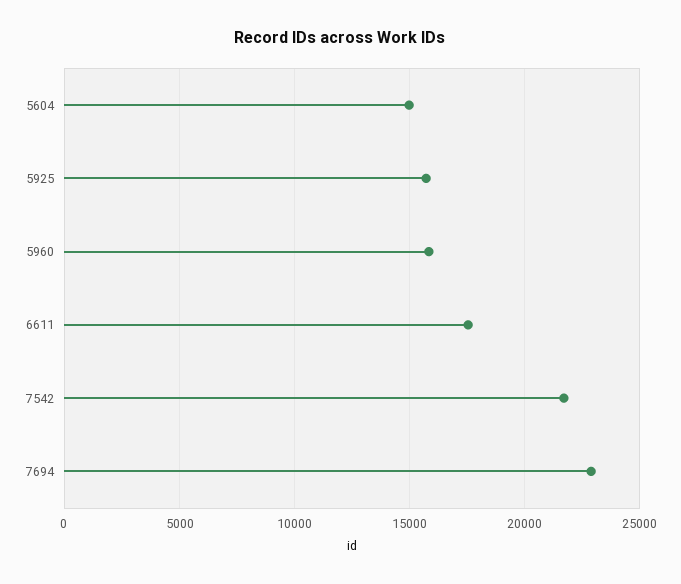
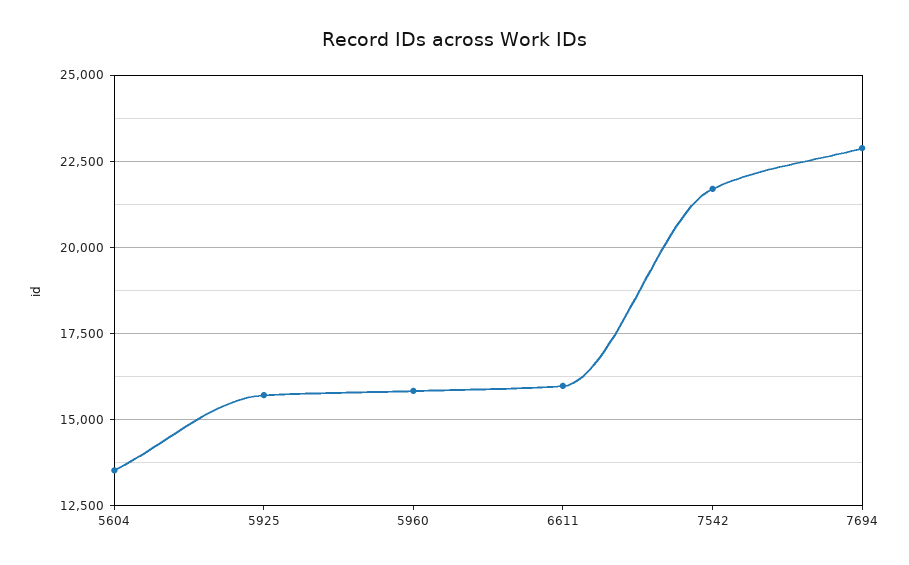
  {
-   "5604": 15000,
+   "5604": 13500,
    "5925": 15750,
    "5960": 15750,
-   "6611": 17500,
+   "6611": 16000,
    "7542": 21750,
    "7694": 23000
  }

